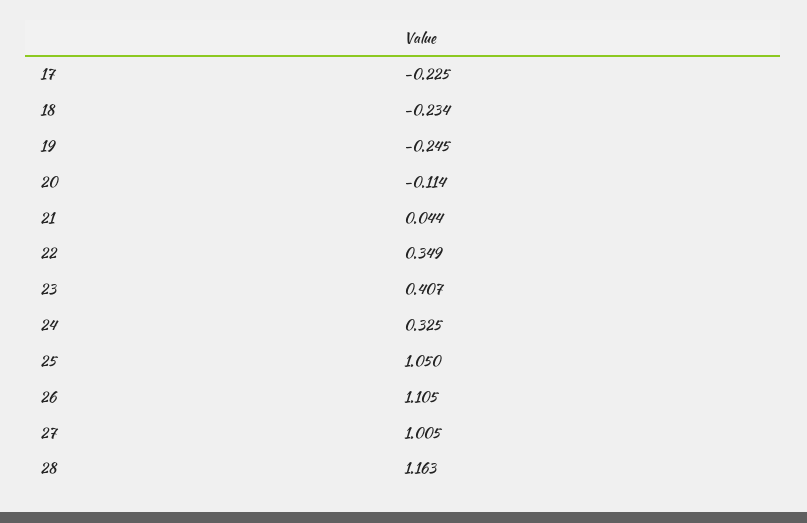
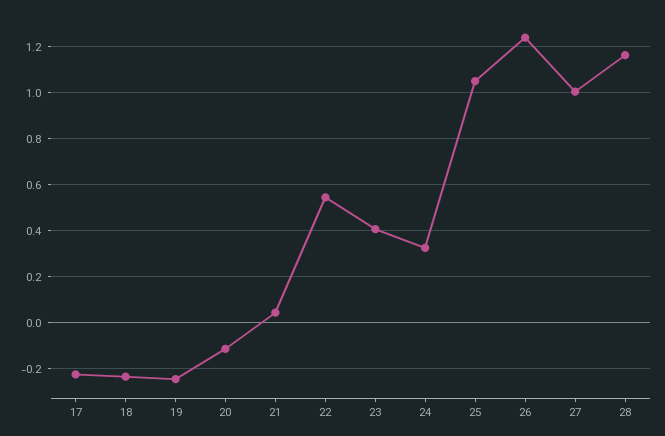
  {
    "17": -0.225,
    "18": -0.234,
    "19": -0.245,
    "20": -0.114,
    "21": 0.044,
-   "22": 0.349,
+   "22": 0.55,
    "23": 0.407,
    "24": 0.325,
    "25": 1.05,
-   "26": 1.105,
+   "26": 1.25,
    "27": 1.005,
    "28": 1.163
  }

